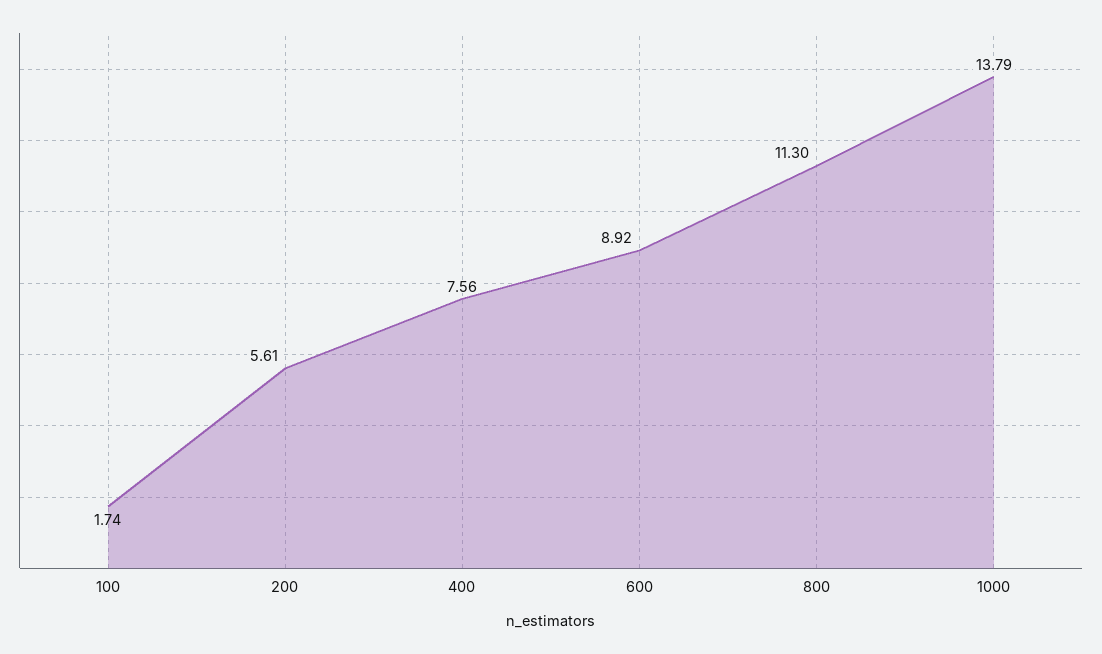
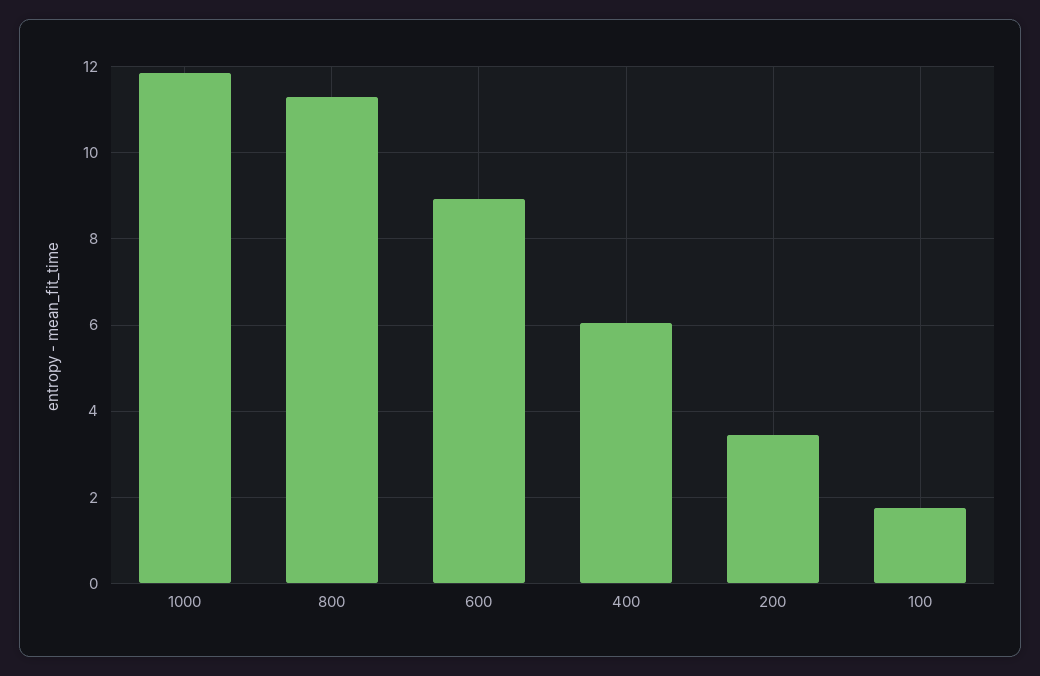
  {
    "100": 1.74,
-   "200": 5.61,
+   "200": 3.4,
-   "400": 7.56,
+   "400": 6,
    "600": 8.92,
    "800": 11.3,
-   "1000": 13.79
+   "1000": 11.8
  }

